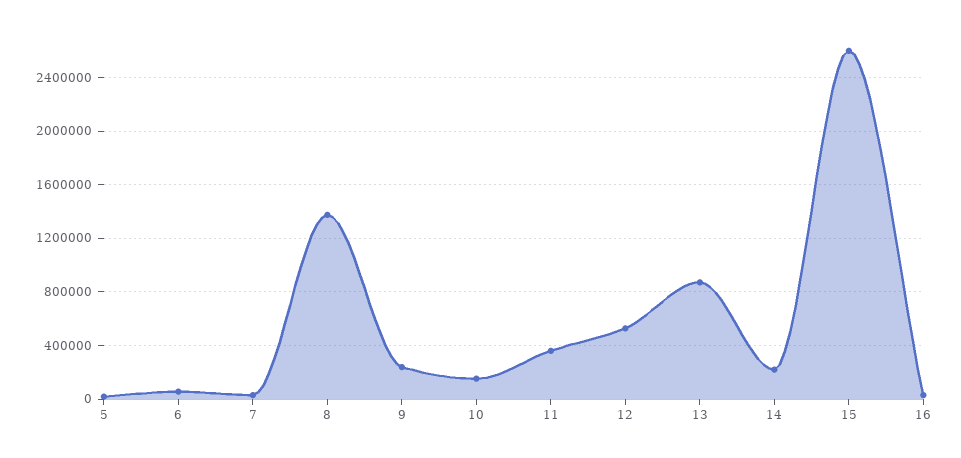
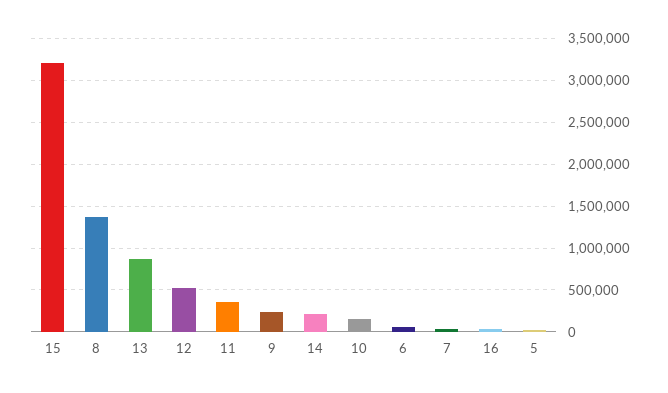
  {
    "5": 0,
    "6": 50000,
    "7": 50000,
    "8": 1350000,
    "9": 250000,
    "10": 150000,
    "11": 350000,
    "12": 550000,
    "13": 850000,
    "14": 200000,
-   "15": 2600000,
+   "15": 3200000,
    "16": 50000
  }

